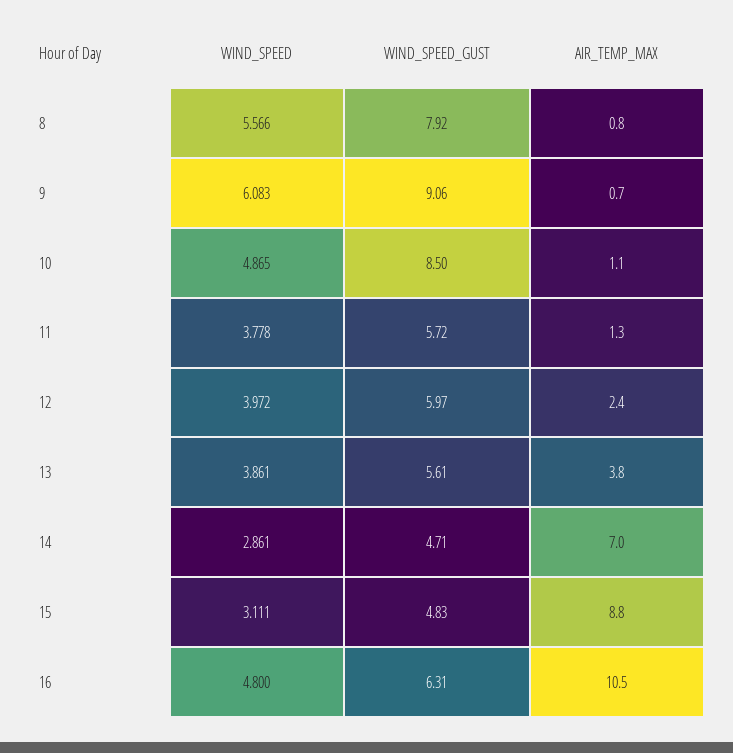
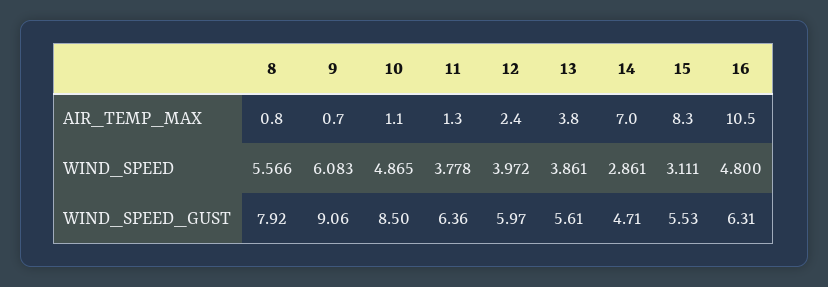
  {
    "WIND_SPEED": {
      "8": 5.566,
      "9": 6.083,
      "10": 4.865,
      "11": 3.778,
      "12": 3.972,
      "13": 3.861,
      "14": 2.861,
      "15": 3.111,
      "16": 4.8
    },
    "WIND_SPEED_GUST": {
      "8": 7.92,
      "9": 9.06,
      "10": 8.5,
-     "11": 5.72,
+     "11": 6.36,
      "12": 5.97,
      "13": 5.61,
      "14": 4.71,
-     "15": 4.83,
+     "15": 5.53,
      "16": 6.31
    },
    "AIR_TEMP_MAX": {
      "8": 0.8,
      "9": 0.7,
      "10": 1.1,
      "11": 1.3,
      "12": 2.4,
      "13": 3.8,
      "14": 7,
-     "15": 8.8,
+     "15": 8.3,
      "16": 10.5
    }
  }

